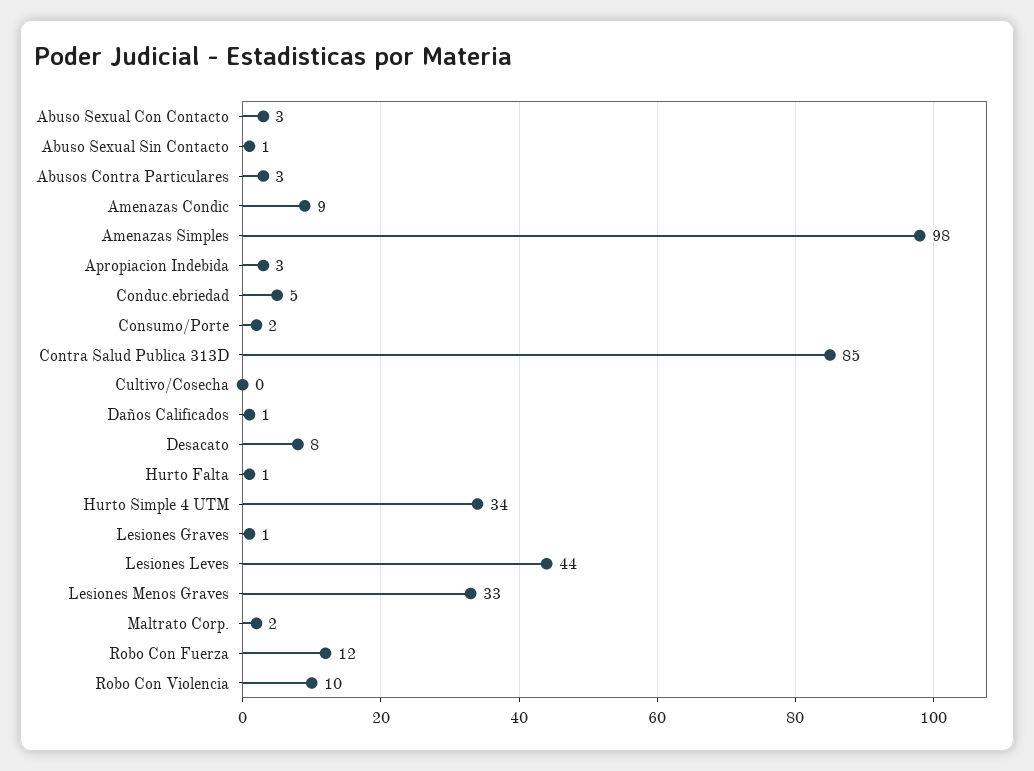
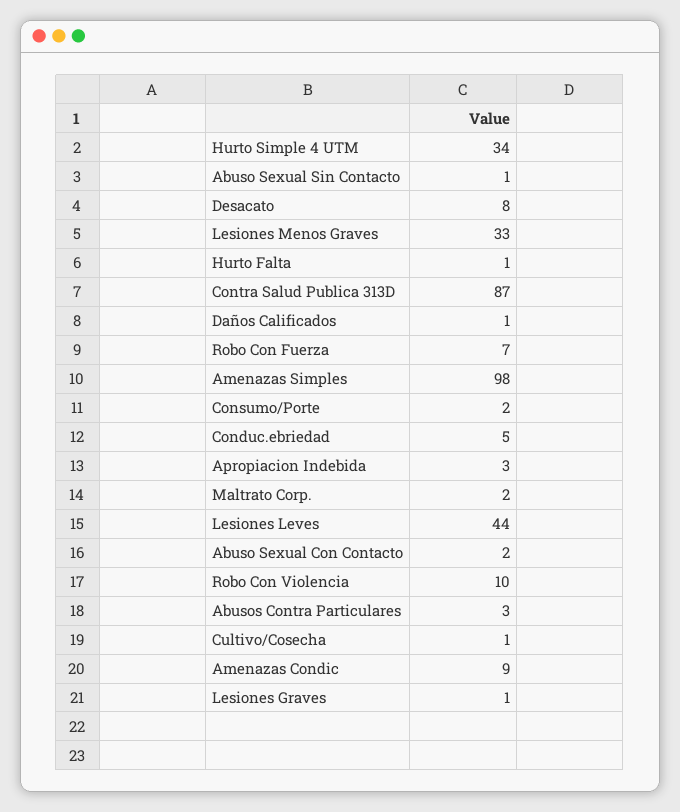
  {
-   "Abuso Sexual Con Contacto": 3,
+   "Abuso Sexual Con Contacto": 2,
    "Abuso Sexual Sin Contacto": 1,
    "Abusos Contra Particulares": 3,
    "Amenazas Condic": 9,
    "Amenazas Simples": 98,
    "Apropiacion Indebida": 3,
    "Conduc.ebriedad": 5,
    "Consumo/Porte": 2,
-   "Contra Salud Publica 313D": 85,
+   "Contra Salud Publica 313D": 87,
-   "Cultivo/Cosecha": 0,
+   "Cultivo/Cosecha": 1,
    "Daños Calificados": 1,
    "Desacato": 8,
    "Hurto Falta": 1,
    "Hurto Simple 4 UTM": 34,
    "Lesiones Graves": 1,
    "Lesiones Leves": 44,
    "Lesiones Menos Graves": 33,
    "Maltrato Corp.": 2,
-   "Robo Con Fuerza": 12,
+   "Robo Con Fuerza": 7,
    "Robo Con Violencia": 10
  }

